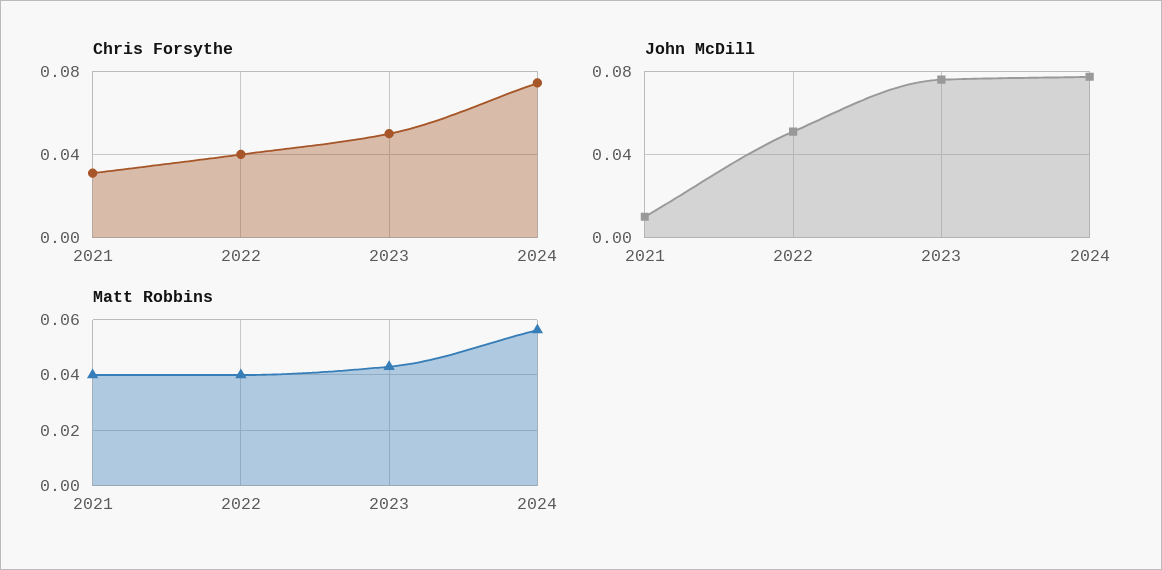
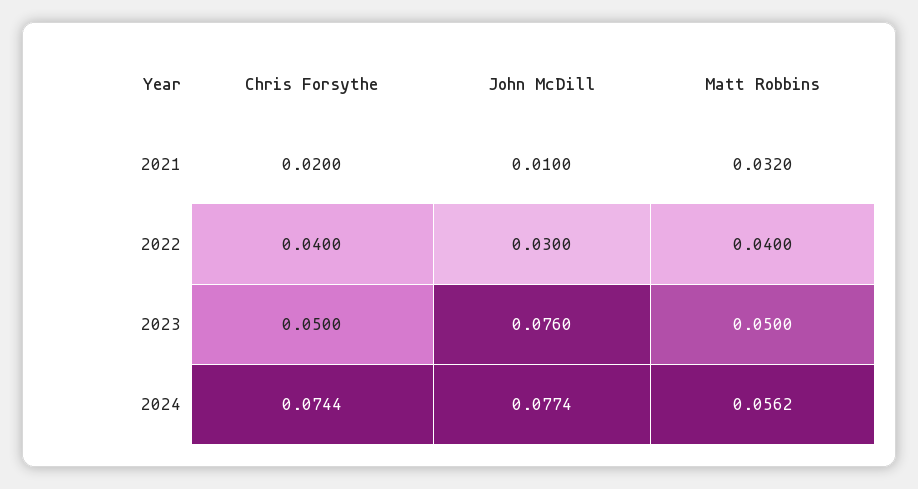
  {
    "Chris Forsythe": {
-     "2021": 0.03,
+     "2021": 0.02,
      "2022": 0.04,
      "2023": 0.05,
      "2024": 0.0744
    },
    "John McDill": {
      "2021": 0.01,
-     "2022": 0.05,
+     "2022": 0.03,
      "2023": 0.076,
      "2024": 0.0774
    },
    "Matt Robbins": {
-     "2021": 0.04,
+     "2021": 0.032,
      "2022": 0.04,
-     "2023": 0.0425,
+     "2023": 0.05,
      "2024": 0.0562
    }
  }

